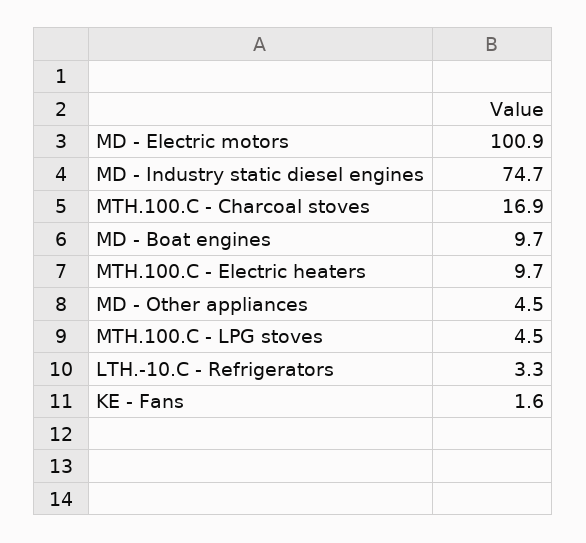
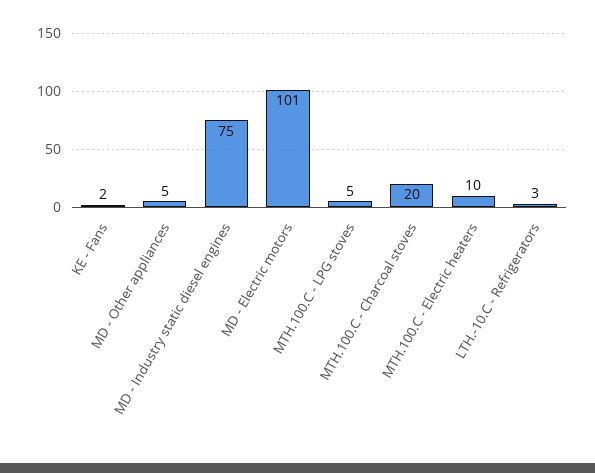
  {
    "MD - Electric motors": 100.9,
    "MD - Industry static diesel engines": 74.7,
-   "MTH.100.C - Charcoal stoves": 16.9,
+   "MTH.100.C - Charcoal stoves": 20,
-   "MD - Boat engines": 9.7,
    "MTH.100.C - Electric heaters": 9.7,
    "MD - Other appliances": 4.5,
    "MTH.100.C - LPG stoves": 4.5,
    "LTH.-10.C - Refrigerators": 3.3,
    "KE - Fans": 1.6
  }

